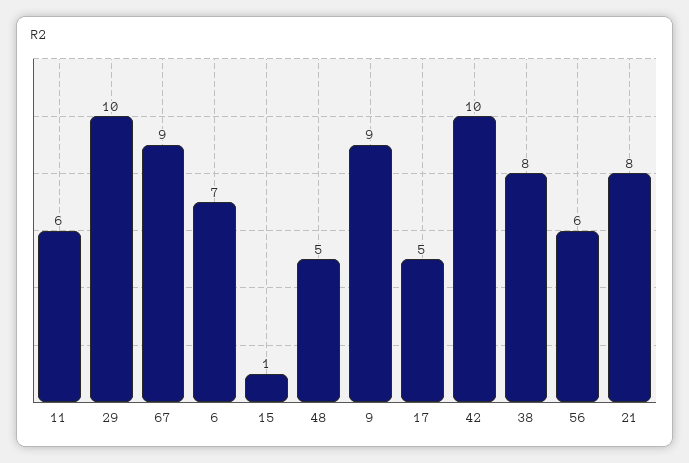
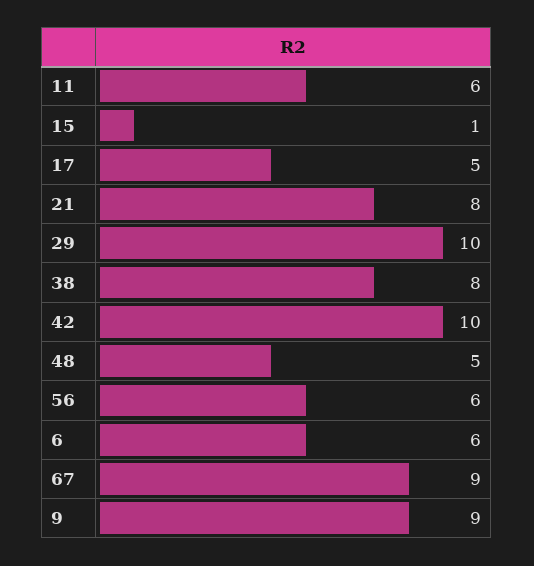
  {
    "11": 6,
    "29": 10,
    "67": 9,
-   "6": 7,
+   "6": 6,
    "15": 1,
    "48": 5,
    "9": 9,
    "17": 5,
    "42": 10,
    "38": 8,
    "56": 6,
    "21": 8
  }

